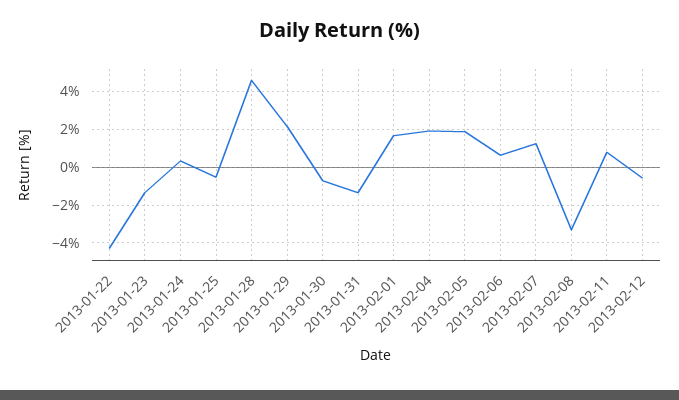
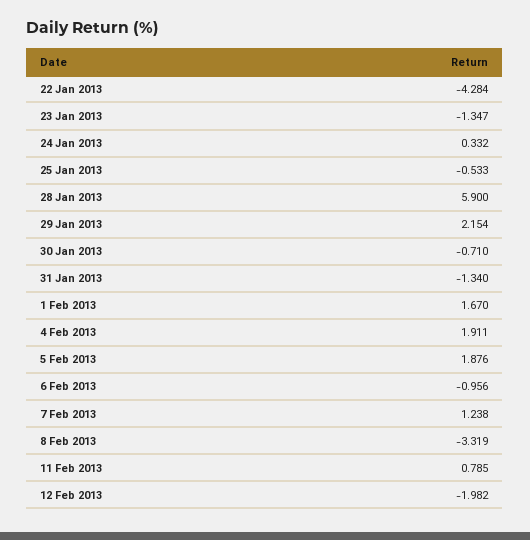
  {
    "2013-01-22": -4.284,
    "2013-01-23": -1.347,
    "2013-01-24": 0.332,
    "2013-01-25": -0.533,
-   "2013-01-28": 4.5,
+   "2013-01-28": 5.9,
    "2013-01-29": 2.154,
    "2013-01-30": -0.71,
    "2013-01-31": -1.34,
    "2013-02-01": 1.67,
    "2013-02-04": 1.911,
    "2013-02-05": 1.876,
-   "2013-02-06": 0.5,
+   "2013-02-06": -0.956,
    "2013-02-07": 1.238,
    "2013-02-08": -3.319,
    "2013-02-11": 0.785,
-   "2013-02-12": -0.5
+   "2013-02-12": -1.982
  }

